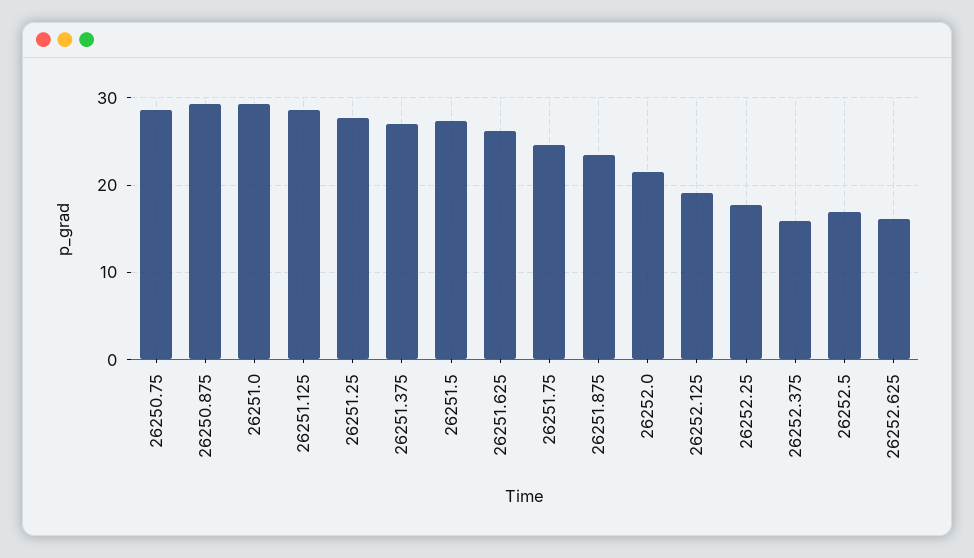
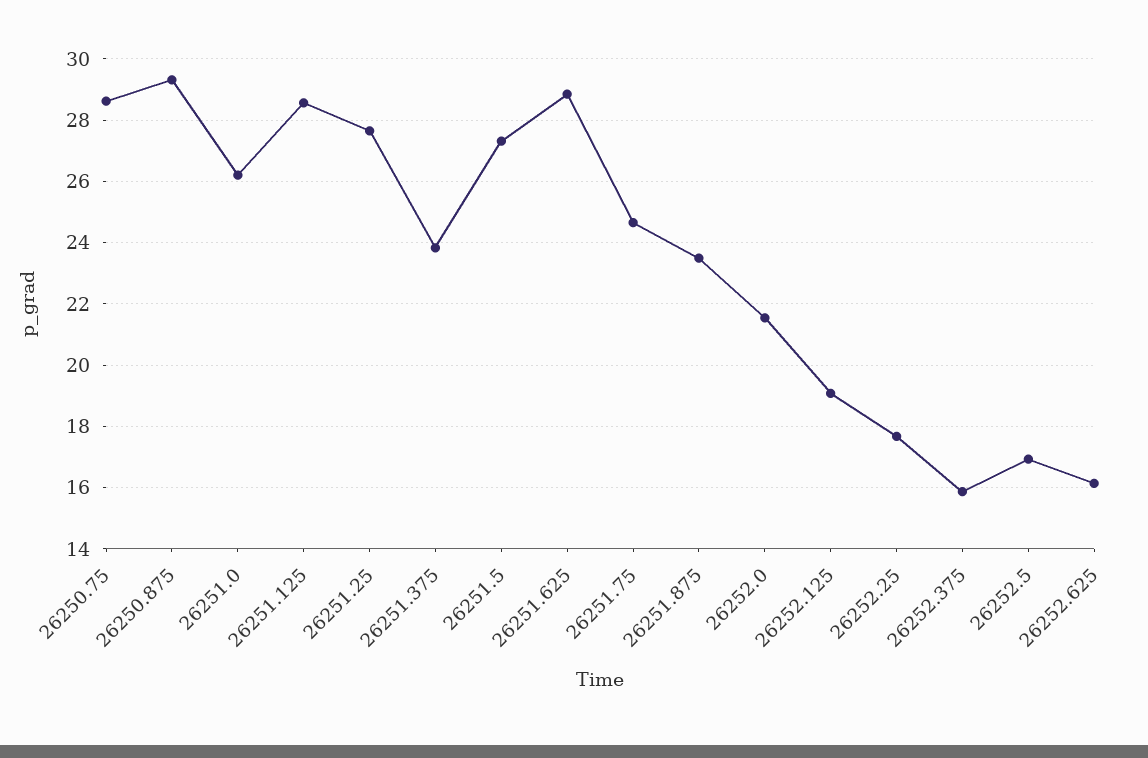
  {
    "26250.75": 28.6,
    "26250.875": 29.4,
-   "26251.0": 29,
+   "26251.0": 26.2,
    "26251.125": 28.6,
    "26251.25": 27.6,
-   "26251.375": 27,
+   "26251.375": 23.8,
    "26251.5": 27.4,
-   "26251.625": 26,
+   "26251.625": 28.8,
    "26251.75": 24.6,
    "26251.875": 23.4,
    "26252.0": 21.6,
    "26252.125": 19,
    "26252.25": 17.6,
    "26252.375": 15.8,
    "26252.5": 17,
    "26252.625": 16.2
  }

